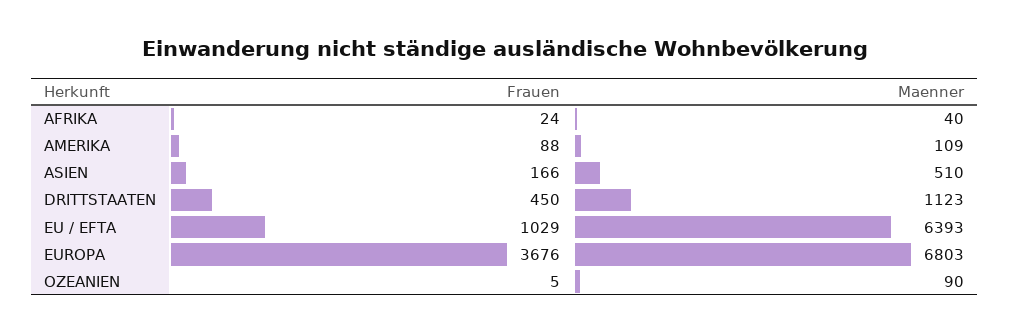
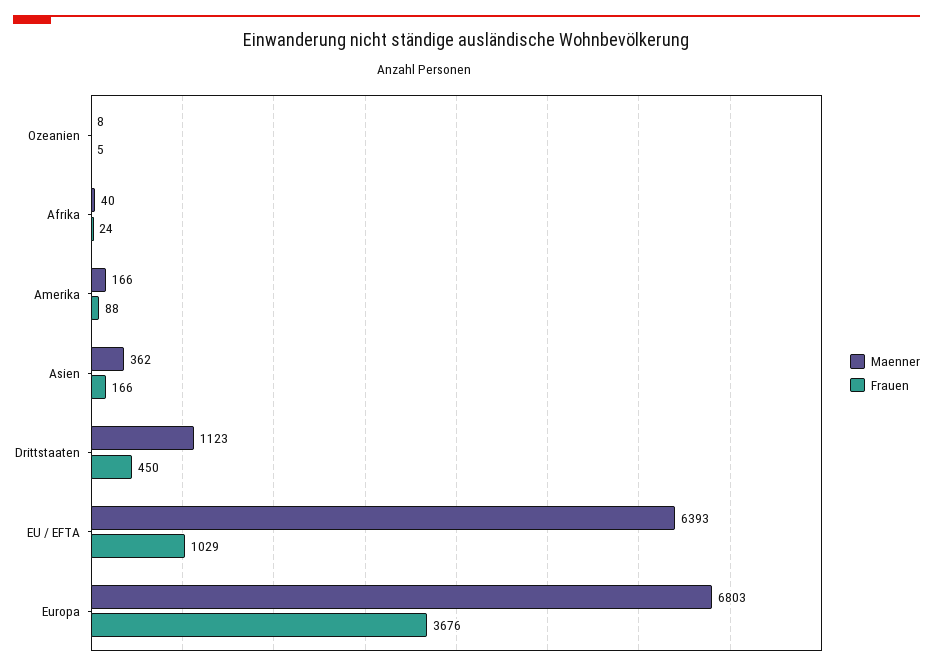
  {
    "Frauen": {
      "AFRIKA": 24,
      "AMERIKA": 88,
      "ASIEN": 166,
      "DRITTSTAATEN": 450,
      "EU / EFTA": 1029,
      "EUROPA": 3676,
      "OZEANIEN": 5
    },
    "Maenner": {
      "AFRIKA": 40,
-     "AMERIKA": 109,
+     "AMERIKA": 166,
-     "ASIEN": 510,
+     "ASIEN": 362,
      "DRITTSTAATEN": 1123,
      "EU / EFTA": 6393,
      "EUROPA": 6803,
-     "OZEANIEN": 90
+     "OZEANIEN": 8
    }
  }

